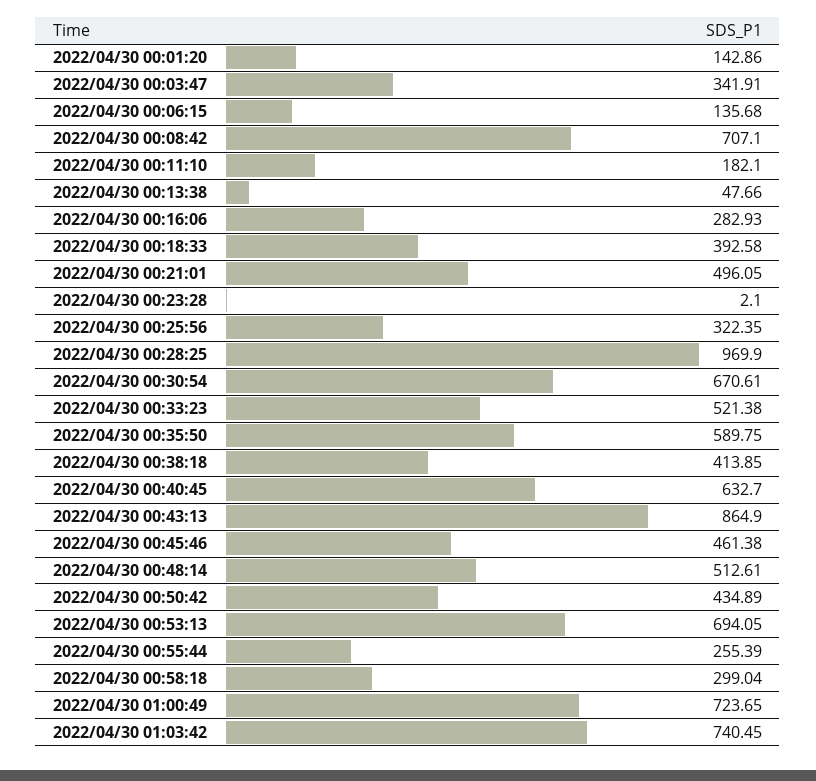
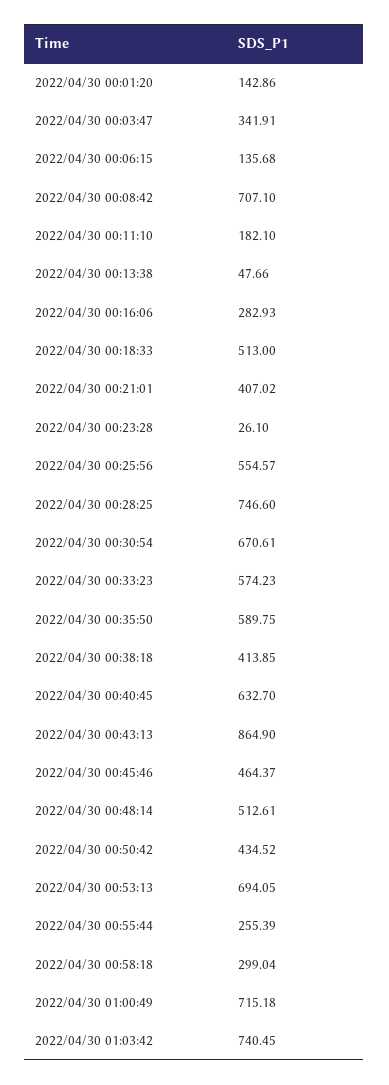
  {
    "2022/04/30 00:01:20": 142.86,
    "2022/04/30 00:03:47": 341.91,
    "2022/04/30 00:06:15": 135.68,
    "2022/04/30 00:08:42": 707.1,
    "2022/04/30 00:11:10": 182.1,
    "2022/04/30 00:13:38": 47.66,
    "2022/04/30 00:16:06": 282.93,
-   "2022/04/30 00:18:33": 392.58,
+   "2022/04/30 00:18:33": 513,
-   "2022/04/30 00:21:01": 496.05,
+   "2022/04/30 00:21:01": 407.02,
-   "2022/04/30 00:23:28": 2.1,
+   "2022/04/30 00:23:28": 26.1,
-   "2022/04/30 00:25:56": 322.35,
+   "2022/04/30 00:25:56": 554.57,
-   "2022/04/30 00:28:25": 969.9,
+   "2022/04/30 00:28:25": 746.6,
    "2022/04/30 00:30:54": 670.61,
-   "2022/04/30 00:33:23": 521.38,
+   "2022/04/30 00:33:23": 574.23,
    "2022/04/30 00:35:50": 589.75,
    "2022/04/30 00:38:18": 413.85,
    "2022/04/30 00:40:45": 632.7,
    "2022/04/30 00:43:13": 864.9,
-   "2022/04/30 00:45:46": 461.38,
+   "2022/04/30 00:45:46": 464.37,
    "2022/04/30 00:48:14": 512.61,
-   "2022/04/30 00:50:42": 434.89,
+   "2022/04/30 00:50:42": 434.52,
    "2022/04/30 00:53:13": 694.05,
    "2022/04/30 00:55:44": 255.39,
    "2022/04/30 00:58:18": 299.04,
-   "2022/04/30 01:00:49": 723.65,
+   "2022/04/30 01:00:49": 715.18,
    "2022/04/30 01:03:42": 740.45
  }

